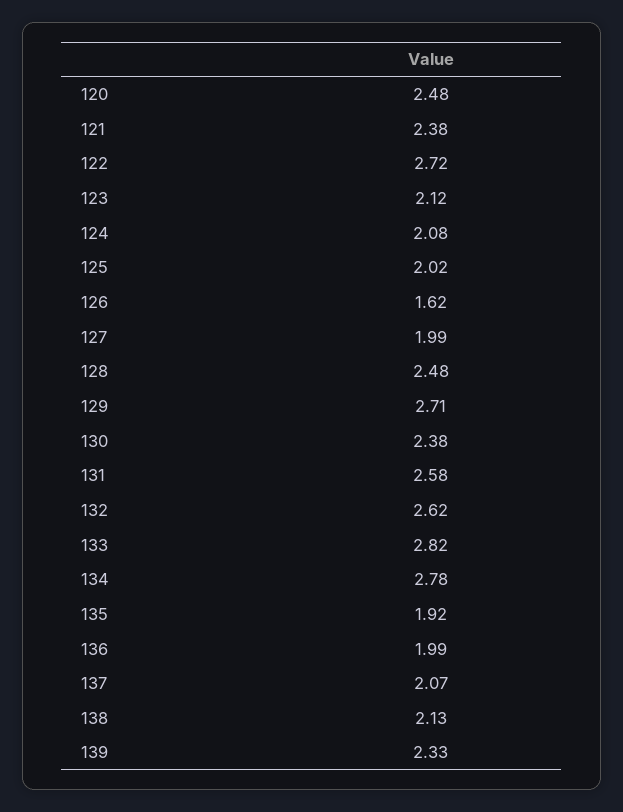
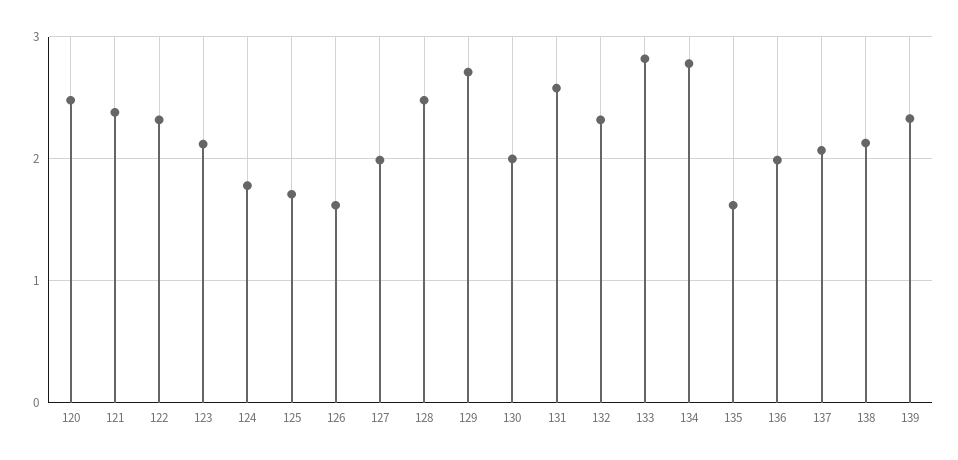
  {
    "120": 2.48,
    "121": 2.38,
-   "122": 2.72,
+   "122": 2.3,
    "123": 2.12,
-   "124": 2.08,
+   "124": 1.8,
-   "125": 2.02,
+   "125": 1.7,
    "126": 1.62,
    "127": 1.99,
    "128": 2.48,
    "129": 2.71,
-   "130": 2.38,
+   "130": 2,
    "131": 2.58,
-   "132": 2.62,
+   "132": 2.3,
    "133": 2.82,
    "134": 2.78,
-   "135": 1.92,
+   "135": 1.6,
    "136": 1.99,
    "137": 2.07,
    "138": 2.13,
    "139": 2.33
  }

